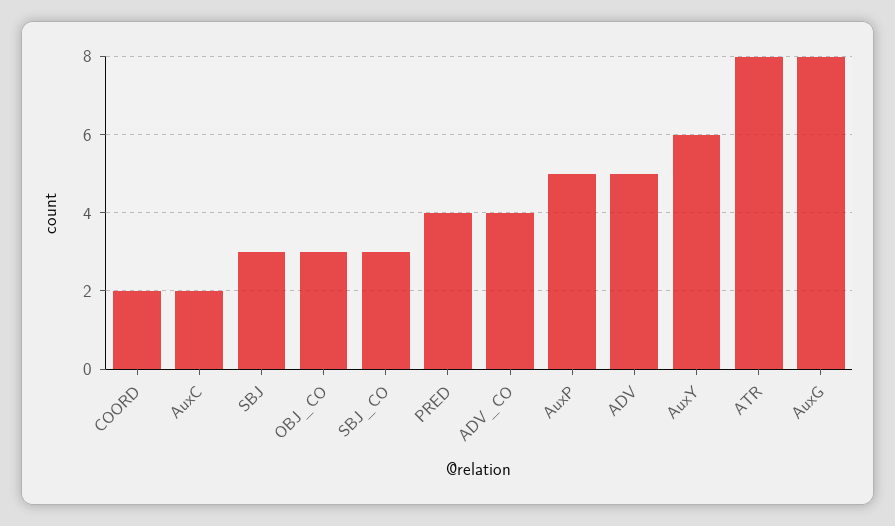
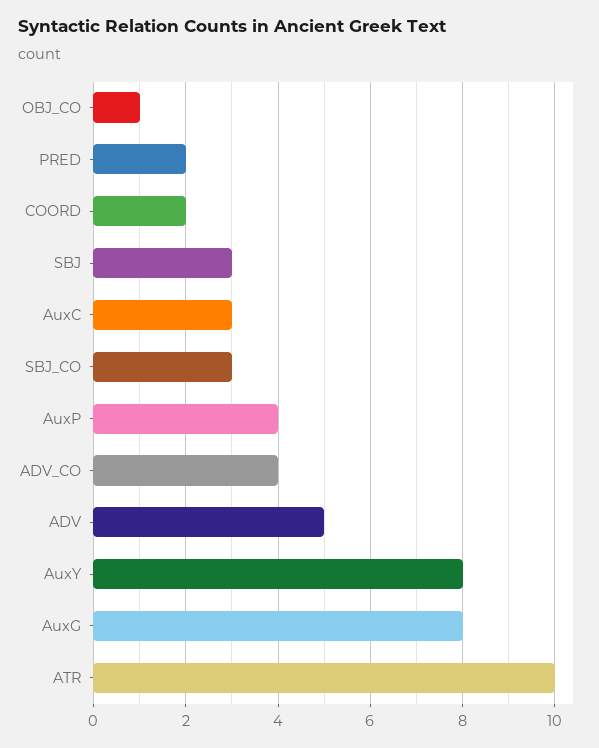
  {
    "COORD": 2,
-   "AuxC": 2,
+   "AuxC": 3,
    "SBJ": 3,
-   "OBJ_CO": 3,
+   "OBJ_CO": 1,
    "SBJ_CO": 3,
-   "PRED": 4,
+   "PRED": 2,
    "ADV_CO": 4,
-   "AuxP": 5,
+   "AuxP": 4,
    "ADV": 5,
-   "AuxY": 6,
+   "AuxY": 8,
-   "ATR": 8,
+   "ATR": 10,
    "AuxG": 8
  }

